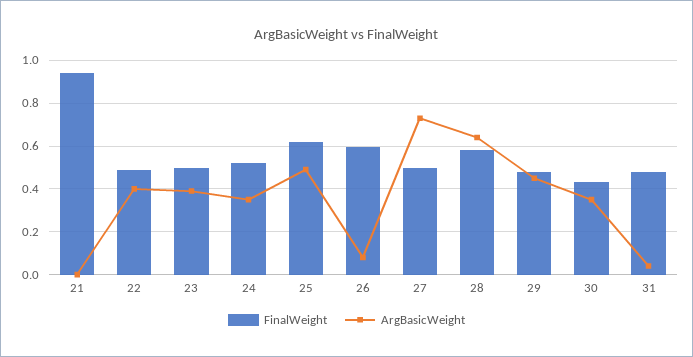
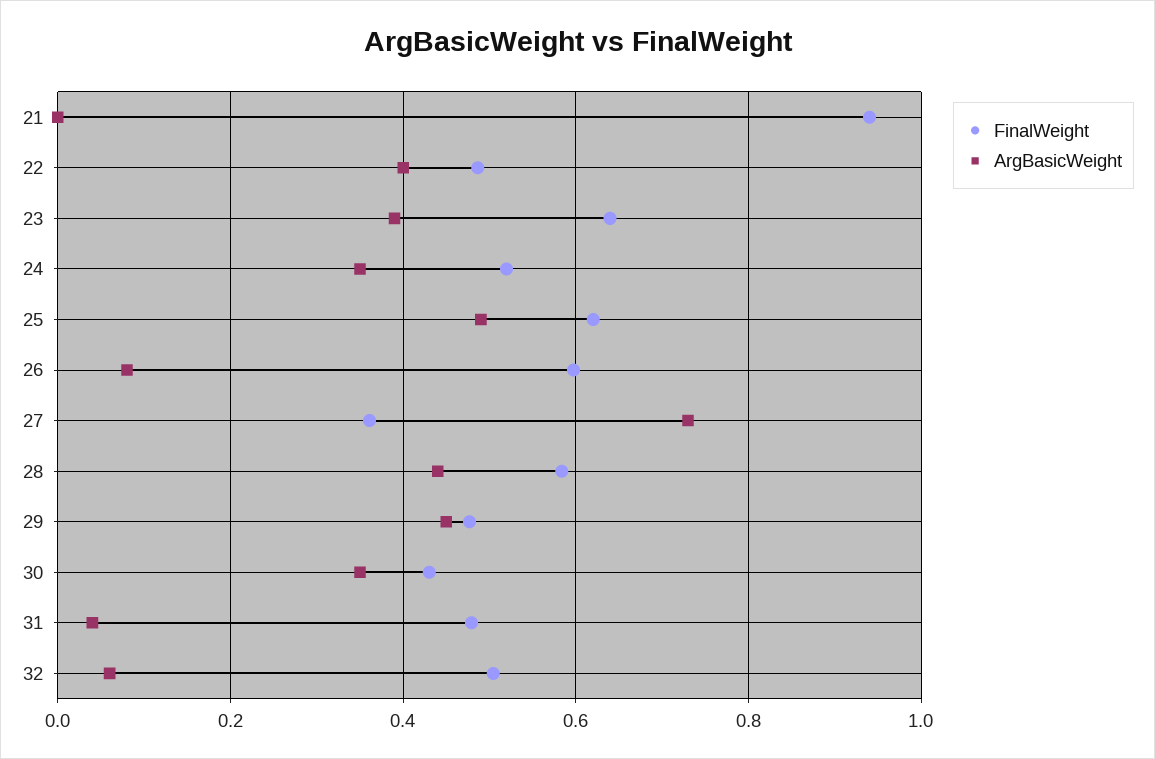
  {
    "FinalWeight": {
      "21": 0.94,
      "22": 0.48,
-     "23": 0.5,
+     "23": 0.64,
      "24": 0.52,
      "25": 0.62,
      "26": 0.6,
-     "27": 0.5,
+     "27": 0.36,
      "28": 0.58,
      "29": 0.48,
      "30": 0.44,
-     "31": 0.48
+     "31": 0.48,
+     "32": 0.5
    },
    "ArgBasicWeight": {
      "21": 0,
      "22": 0.4,
      "23": 0.4,
      "24": 0.36,
      "25": 0.5,
      "26": 0.08,
      "27": 0.74,
-     "28": 0.65,
+     "28": 0.44,
      "29": 0.46,
      "30": 0.36,
-     "31": 0.04
+     "31": 0.04,
+     "32": 0.06
    }
  }

